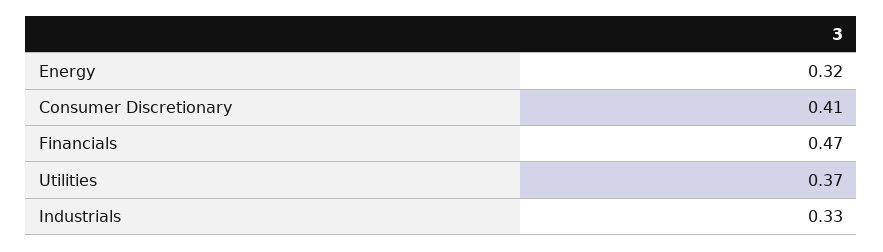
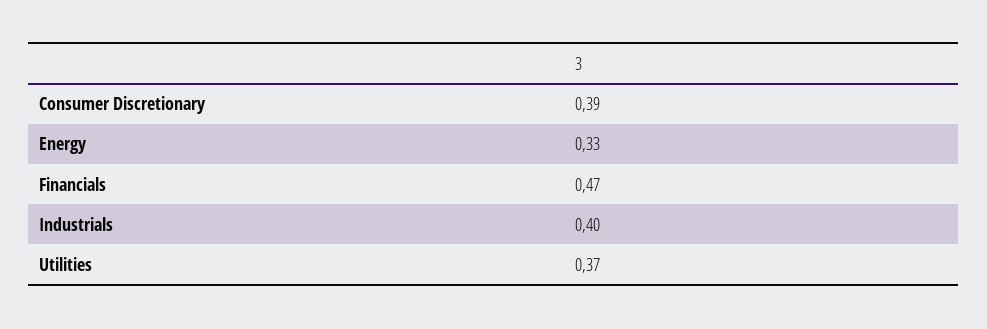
  {
-   "Energy": 0.32,
+   "Energy": 0.33,
-   "Consumer Discretionary": 0.41,
+   "Consumer Discretionary": 0.39,
    "Financials": 0.47,
    "Utilities": 0.37,
-   "Industrials": 0.33
+   "Industrials": 0.4
  }

